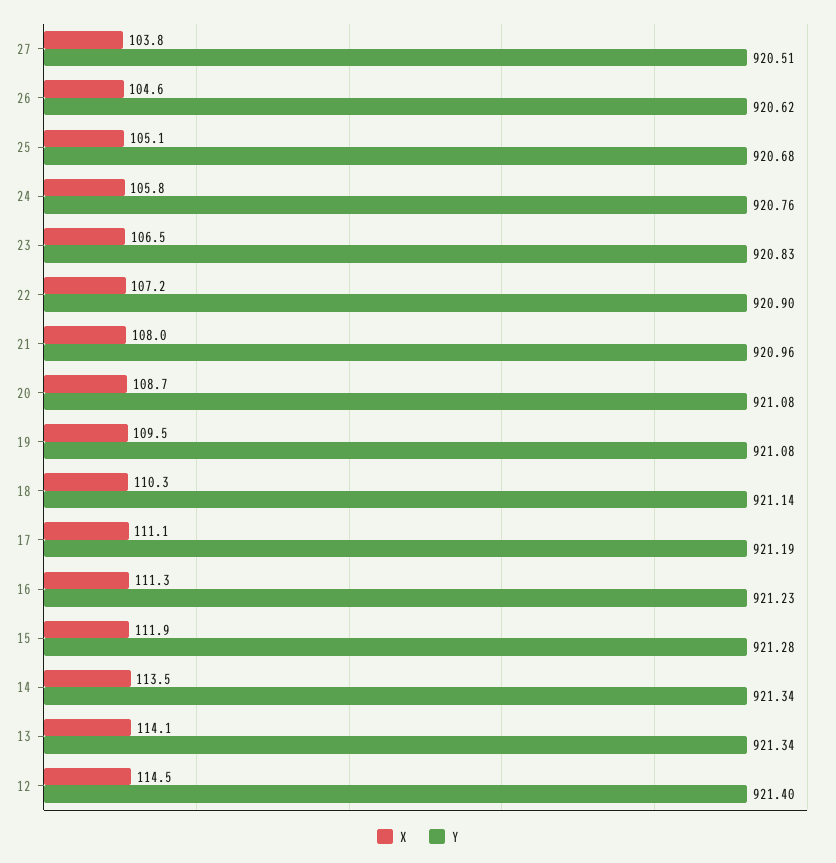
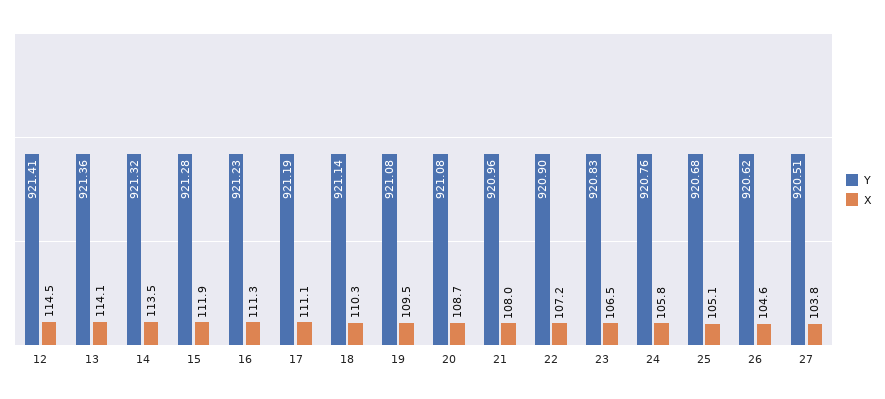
  {
    "X": {
      "27": 103.8,
      "26": 104.6,
      "25": 105.1,
      "24": 105.8,
      "23": 106.5,
      "22": 107.2,
      "21": 108,
      "20": 108.7,
      "19": 109.5,
      "18": 110.3,
      "17": 111.1,
      "16": 111.3,
      "15": 111.9,
      "14": 113.5,
      "13": 114.1,
      "12": 114.5
    },
    "Y": {
      "27": 920.51,
      "26": 920.62,
      "25": 920.68,
      "24": 920.76,
      "23": 920.83,
      "22": 920.9,
      "21": 920.96,
      "20": 921.08,
      "19": 921.08,
      "18": 921.14,
      "17": 921.19,
      "16": 921.23,
      "15": 921.28,
-     "14": 921.34,
+     "14": 921.32,
-     "13": 921.34,
+     "13": 921.36,
-     "12": 921.4
+     "12": 921.41
    }
  }

